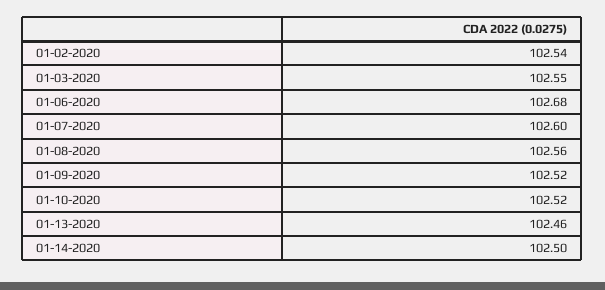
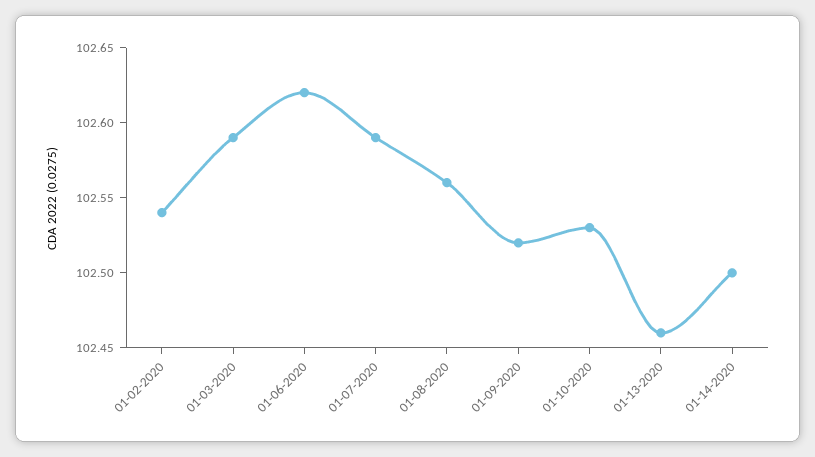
  {
    "01-02-2020": 102.54,
-   "01-03-2020": 102.55,
+   "01-03-2020": 102.59,
-   "01-06-2020": 102.68,
+   "01-06-2020": 102.62,
-   "01-07-2020": 102.6,
+   "01-07-2020": 102.59,
    "01-08-2020": 102.56,
    "01-09-2020": 102.52,
-   "01-10-2020": 102.52,
+   "01-10-2020": 102.53,
    "01-13-2020": 102.46,
    "01-14-2020": 102.5
  }

